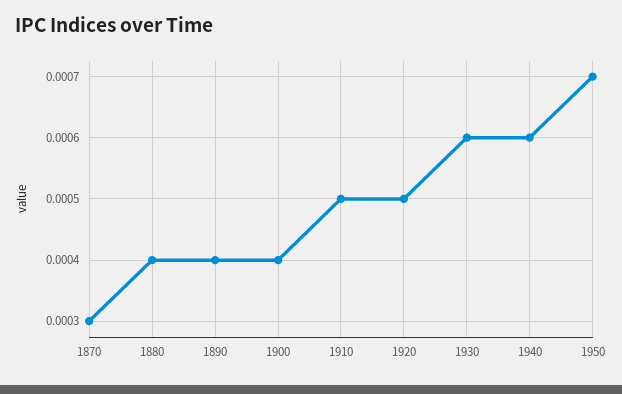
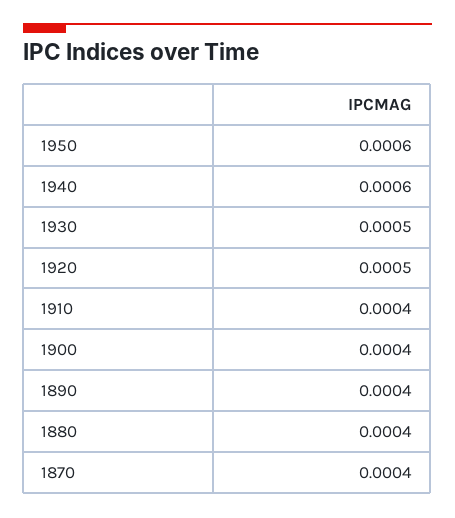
  {
-   "1870": 0.0003,
+   "1870": 0.0004,
    "1880": 0.0004,
    "1890": 0.0004,
    "1900": 0.0004,
-   "1910": 0.0005,
+   "1910": 0.0004,
    "1920": 0.0005,
-   "1930": 0.0006,
+   "1930": 0.0005,
    "1940": 0.0006,
-   "1950": 0.0007
+   "1950": 0.0006
  }

